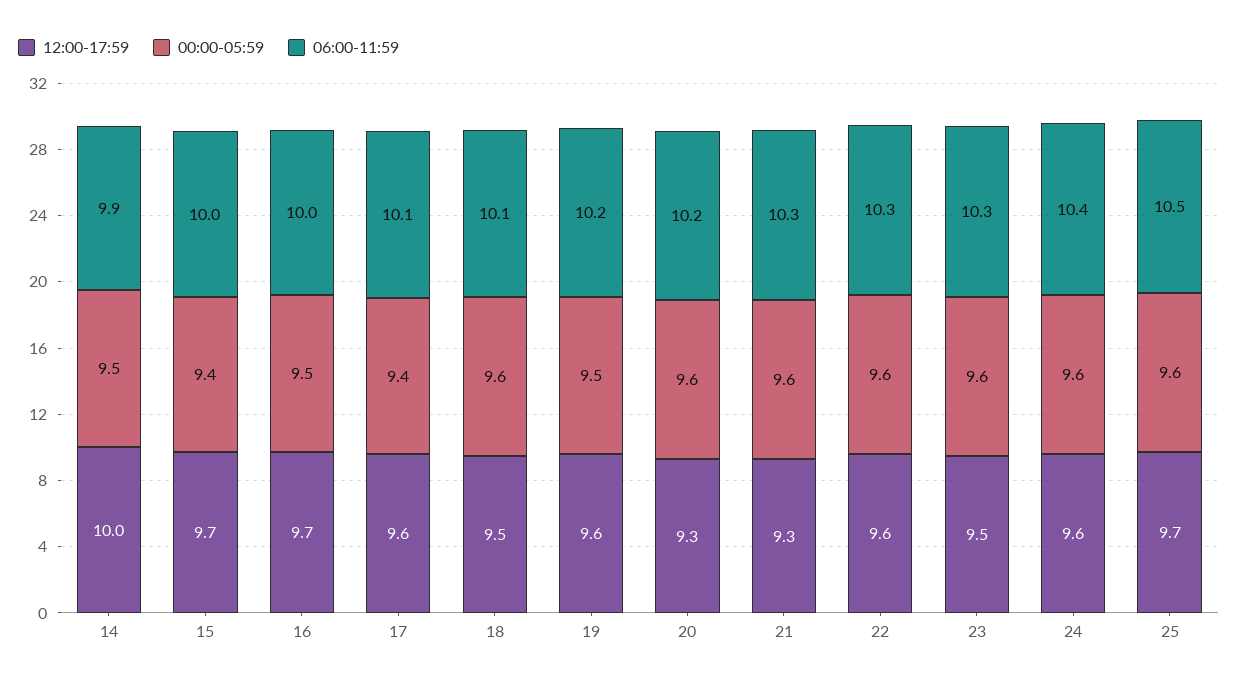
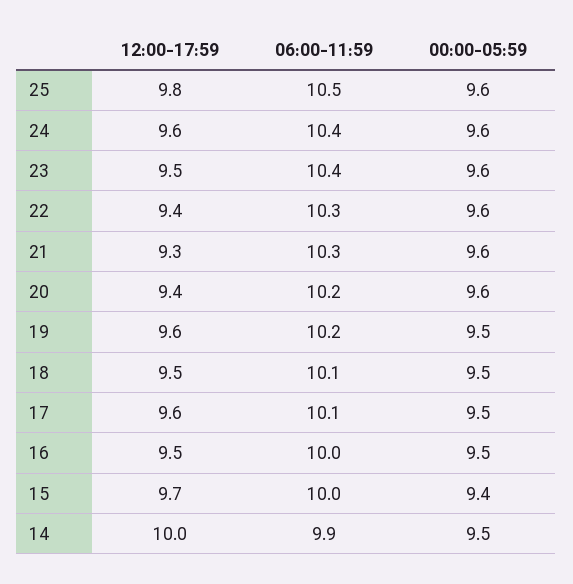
  {
    "12:00-17:59": {
      "14": 10,
      "15": 9.7,
-     "16": 9.7,
+     "16": 9.5,
      "17": 9.6,
      "18": 9.5,
      "19": 9.6,
-     "20": 9.3,
+     "20": 9.4,
      "21": 9.3,
-     "22": 9.6,
+     "22": 9.4,
      "23": 9.5,
      "24": 9.6,
-     "25": 9.7
+     "25": 9.8
    },
    "00:00-05:59": {
      "14": 9.5,
      "15": 9.4,
      "16": 9.5,
-     "17": 9.4,
+     "17": 9.5,
-     "18": 9.6,
+     "18": 9.5,
      "19": 9.5,
      "20": 9.6,
      "21": 9.6,
      "22": 9.6,
      "23": 9.6,
      "24": 9.6,
      "25": 9.6
    },
    "06:00-11:59": {
      "14": 9.9,
      "15": 10,
      "16": 10,
      "17": 10.1,
      "18": 10.1,
      "19": 10.2,
      "20": 10.2,
      "21": 10.3,
      "22": 10.3,
-     "23": 10.3,
+     "23": 10.4,
      "24": 10.4,
      "25": 10.5
    }
  }

